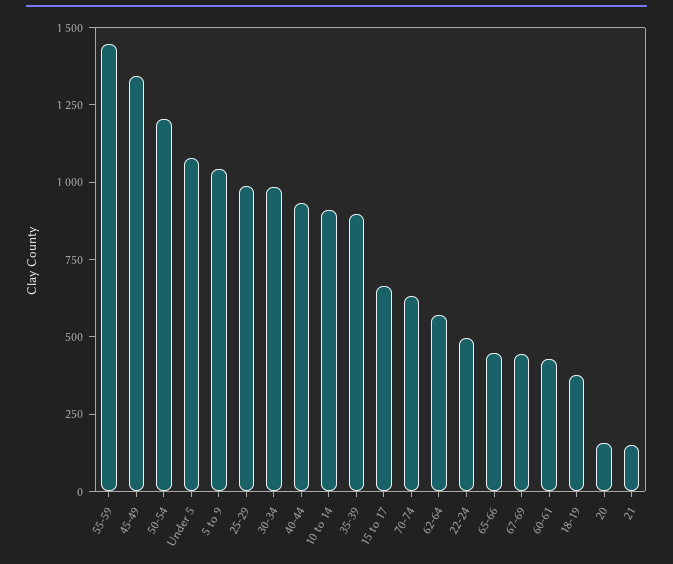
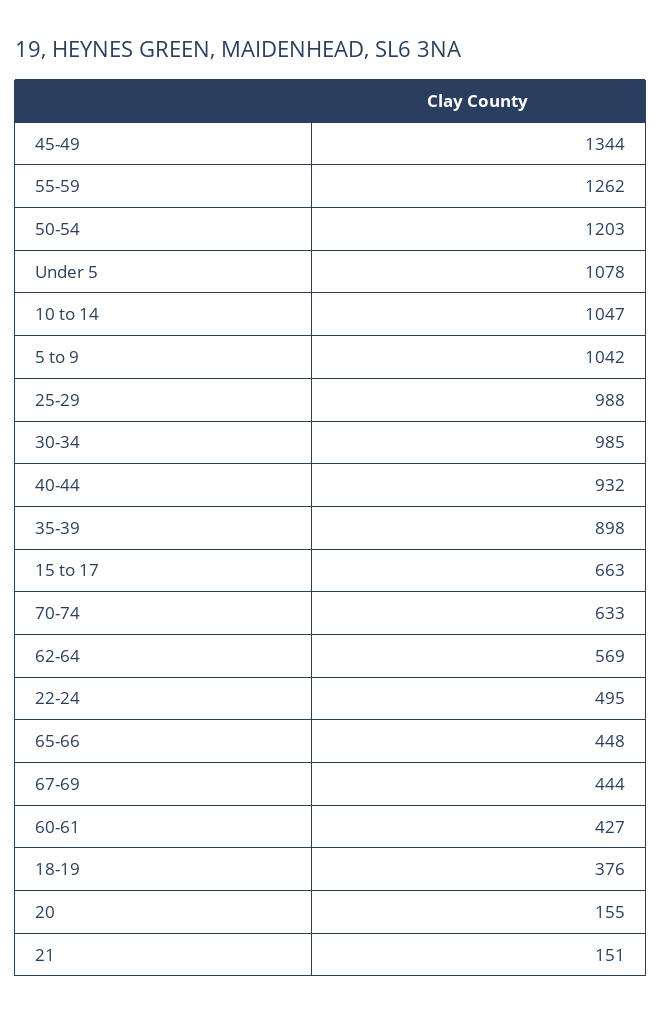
  {
-   "55-59": 1450,
+   "55-59": 1262,
    "45-49": 1344,
    "50-54": 1203,
    "Under 5": 1078,
    "5 to 9": 1042,
    "25-29": 988,
    "30-34": 985,
    "40-44": 932,
-   "10 to 14": 900,
+   "10 to 14": 1047,
    "35-39": 898,
    "15 to 17": 663,
    "70-74": 633,
    "62-64": 569,
    "22-24": 495,
    "65-66": 448,
    "67-69": 444,
    "60-61": 427,
    "18-19": 376,
    "20": 155,
    "21": 151
  }

